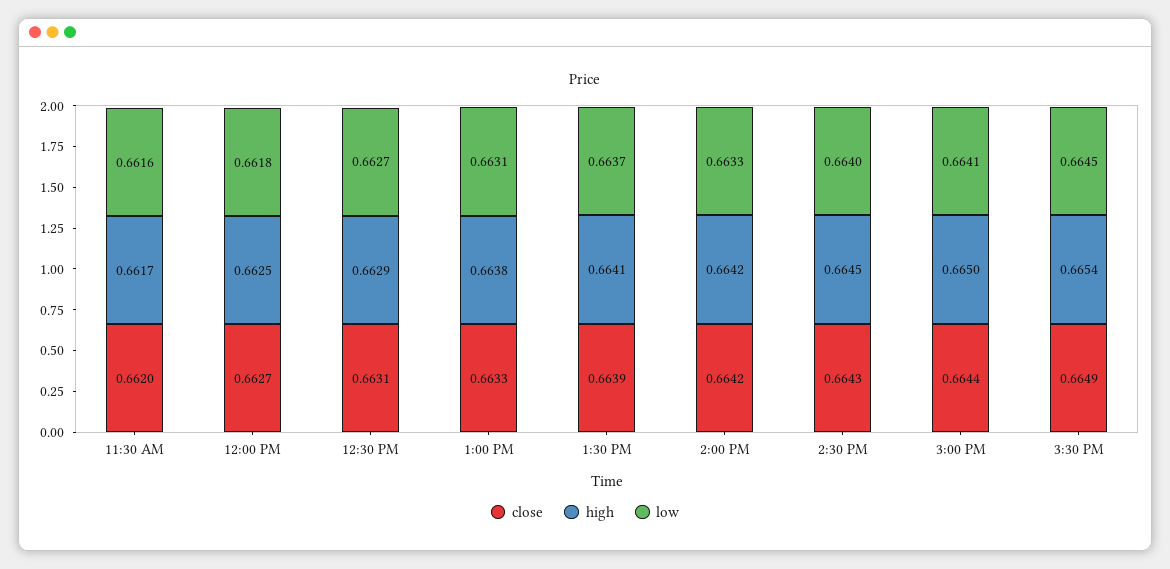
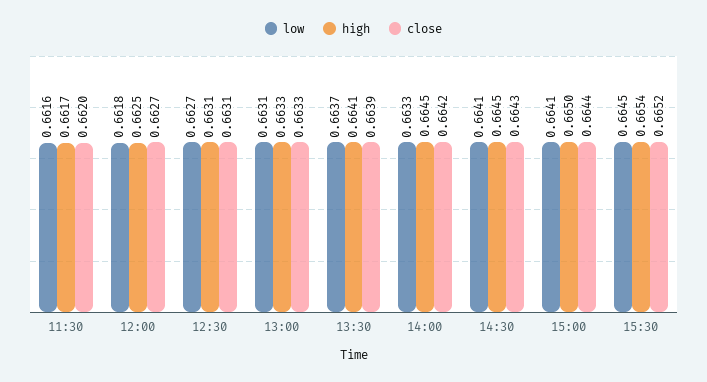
  {
    "close": {
      "11:30 AM": 0.662,
      "12:00 PM": 0.6627,
      "12:30 PM": 0.6631,
      "1:00 PM": 0.6633,
      "1:30 PM": 0.6639,
      "2:00 PM": 0.6642,
      "2:30 PM": 0.6643,
      "3:00 PM": 0.6644,
-     "3:30 PM": 0.6649
+     "3:30 PM": 0.6652
    },
    "high": {
      "11:30 AM": 0.6617,
      "12:00 PM": 0.6625,
-     "12:30 PM": 0.6629,
+     "12:30 PM": 0.6631,
-     "1:00 PM": 0.6638,
+     "1:00 PM": 0.6633,
      "1:30 PM": 0.6641,
-     "2:00 PM": 0.6642,
+     "2:00 PM": 0.6645,
      "2:30 PM": 0.6645,
      "3:00 PM": 0.665,
      "3:30 PM": 0.6654
    },
    "low": {
      "11:30 AM": 0.6616,
      "12:00 PM": 0.6618,
      "12:30 PM": 0.6627,
      "1:00 PM": 0.6631,
      "1:30 PM": 0.6637,
      "2:00 PM": 0.6633,
-     "2:30 PM": 0.664,
+     "2:30 PM": 0.6641,
      "3:00 PM": 0.6641,
      "3:30 PM": 0.6645
    }
  }

